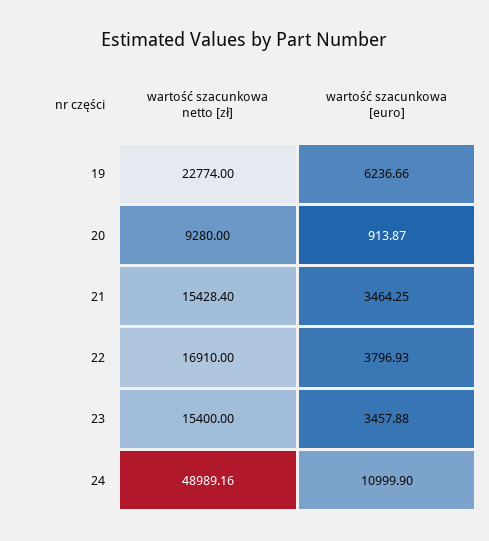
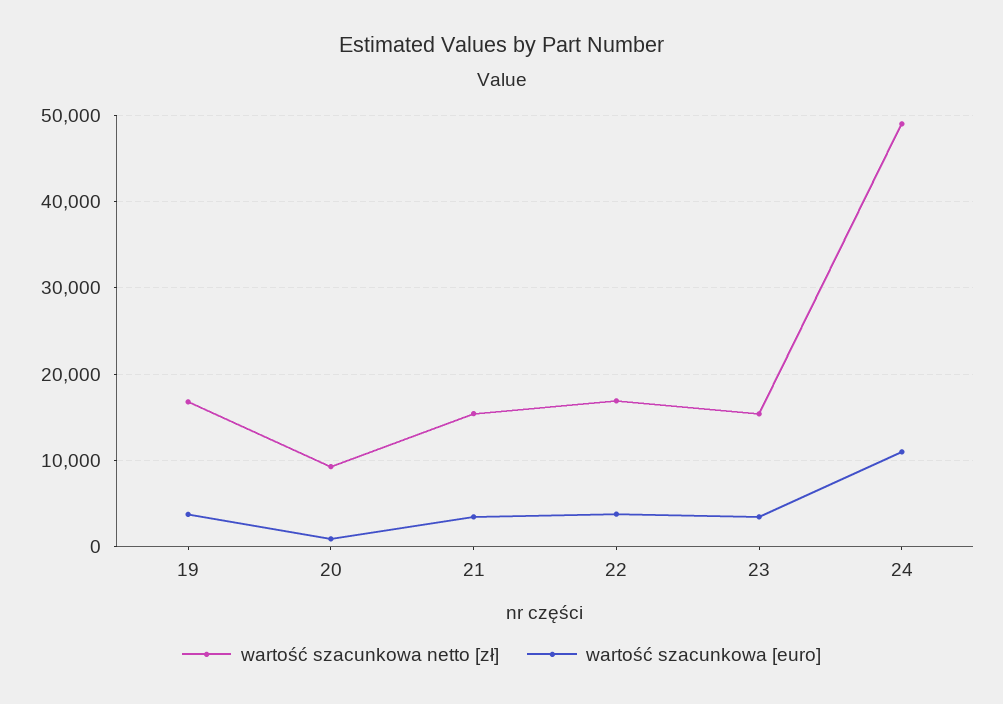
  {
    "wartość szacunkowa netto [zł]": {
-     "19": 22774,
+     "19": 17000,
      "20": 9280,
      "21": 15428.4,
      "22": 16910,
      "23": 15400,
      "24": 48989.16
    },
    "wartość szacunkowa [euro]": {
-     "19": 6236.66,
+     "19": 4000,
      "20": 913.87,
      "21": 3464.25,
      "22": 3796.93,
      "23": 3457.88,
      "24": 10999.9
    }
  }

